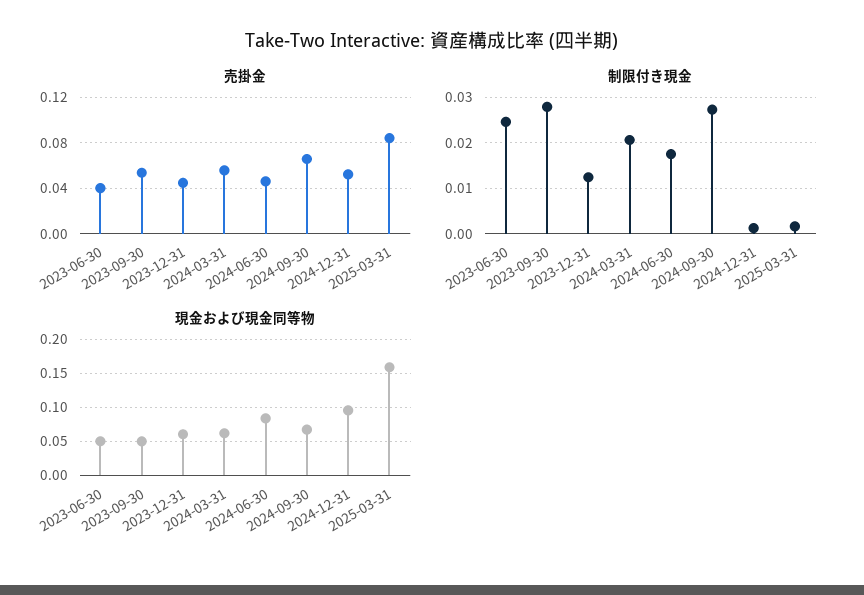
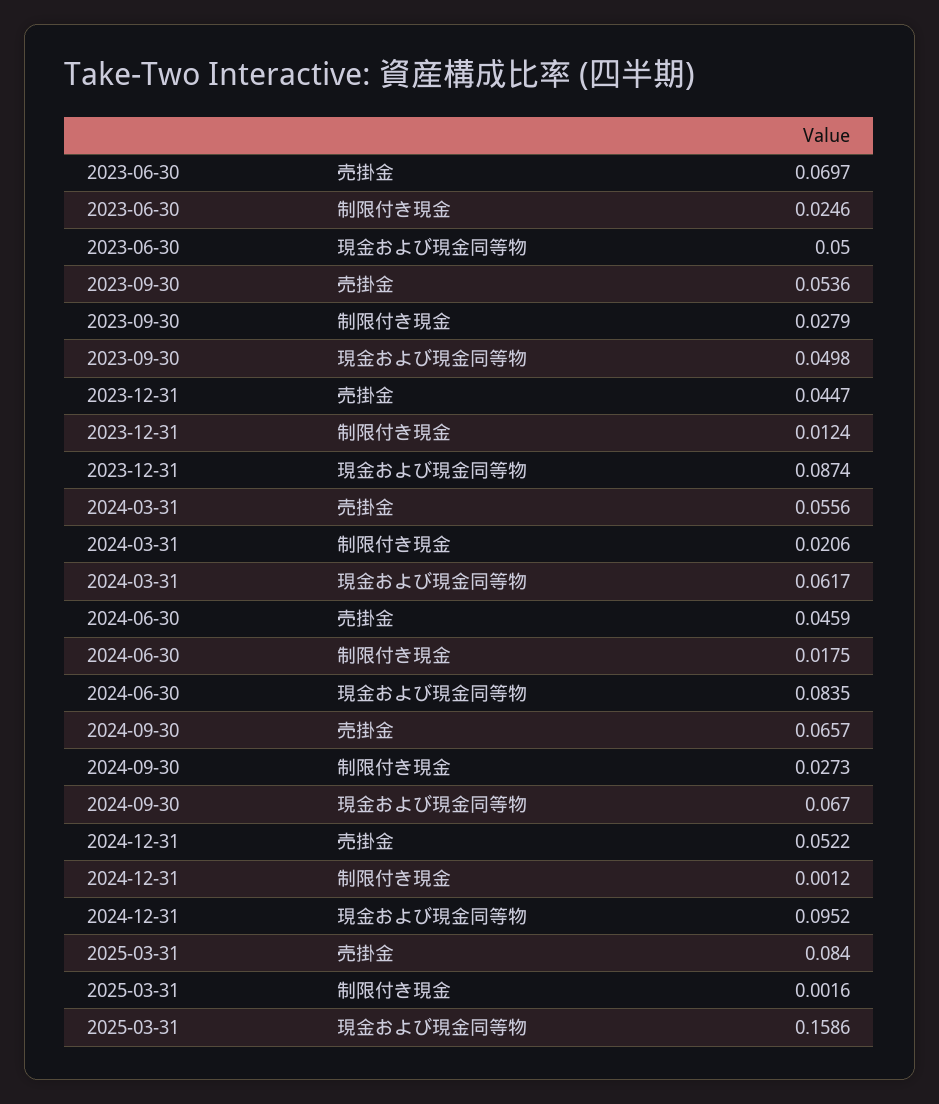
  {
    "売掛金": {
-     "2023-06-30": 0.04,
+     "2023-06-30": 0.0697,
      "2023-09-30": 0.0536,
      "2023-12-31": 0.0447,
      "2024-03-31": 0.0556,
      "2024-06-30": 0.0459,
      "2024-09-30": 0.0657,
      "2024-12-31": 0.0522,
      "2025-03-31": 0.084
    },
    "制限付き現金": {
      "2023-06-30": 0.0246,
      "2023-09-30": 0.0279,
      "2023-12-31": 0.0124,
      "2024-03-31": 0.0206,
      "2024-06-30": 0.0175,
      "2024-09-30": 0.0273,
      "2024-12-31": 0.0012,
      "2025-03-31": 0.0016
    },
    "現金および現金同等物": {
      "2023-06-30": 0.05,
      "2023-09-30": 0.0498,
-     "2023-12-31": 0.06,
+     "2023-12-31": 0.0874,
      "2024-03-31": 0.0617,
      "2024-06-30": 0.0835,
      "2024-09-30": 0.067,
      "2024-12-31": 0.0952,
      "2025-03-31": 0.1586
    }
  }

